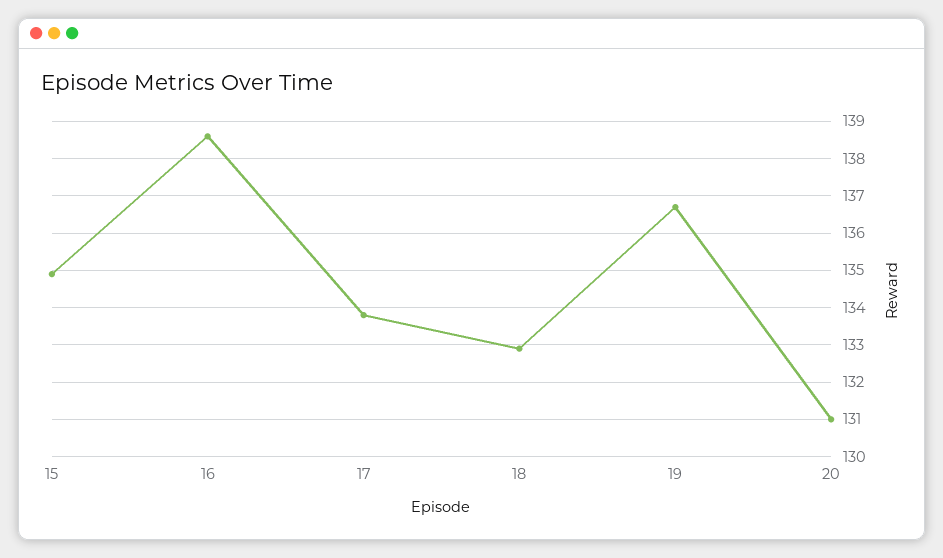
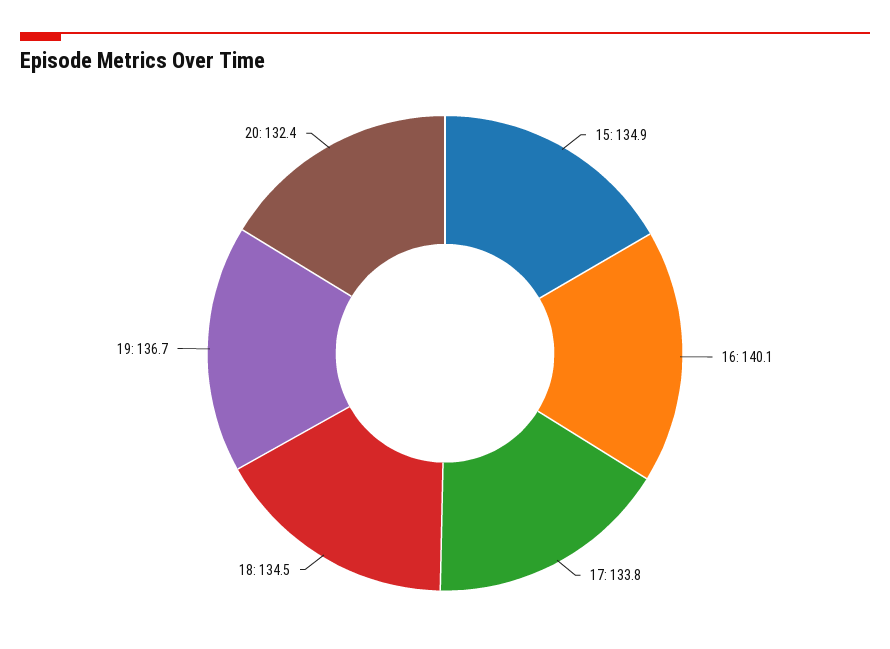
  {
    "15": 134.9,
-   "16": 138.5,
+   "16": 140.1,
    "17": 133.8,
-   "18": 133,
+   "18": 134.5,
    "19": 136.7,
-   "20": 131
+   "20": 132.4
  }

